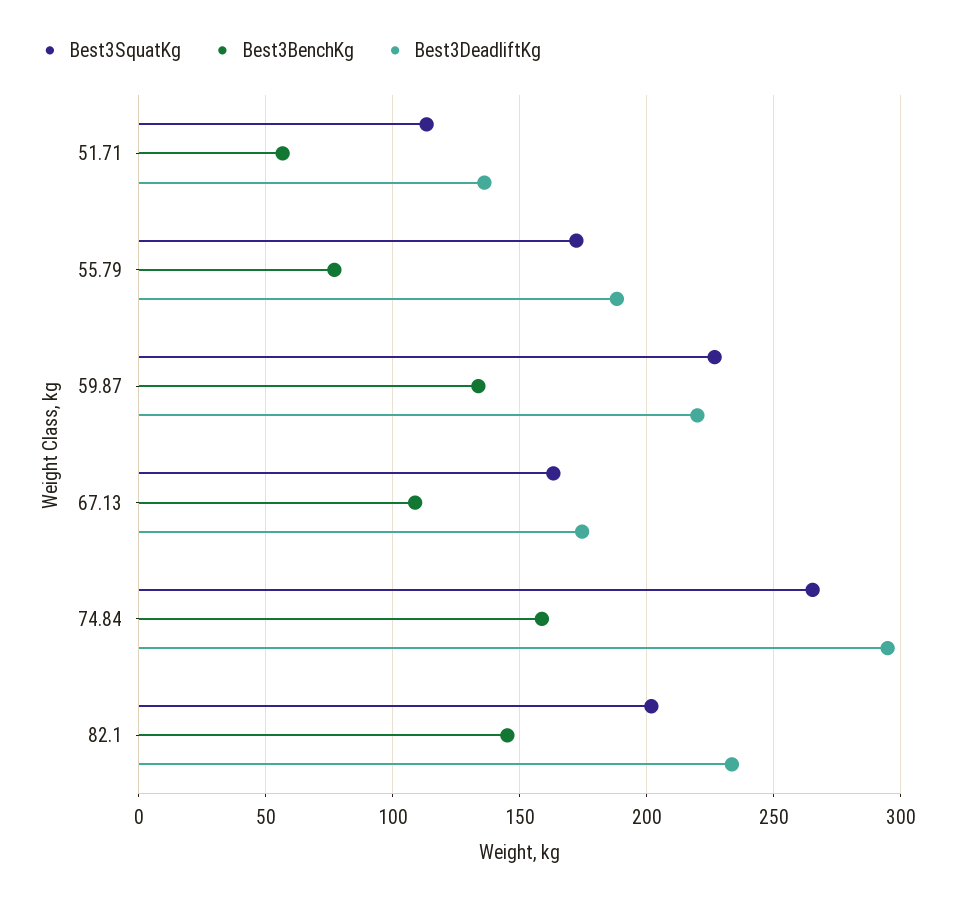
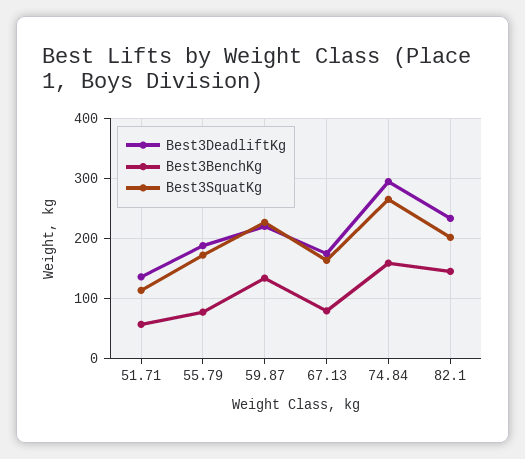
  {
    "Best3SquatKg": {
      "51.71": 115,
      "55.79": 170,
      "59.87": 225,
      "67.13": 165,
      "74.84": 265,
      "82.1": 200
    },
    "Best3BenchKg": {
      "51.71": 55,
      "55.79": 75,
      "59.87": 135,
-     "67.13": 110,
+     "67.13": 80,
      "74.84": 160,
      "82.1": 145
    },
    "Best3DeadliftKg": {
      "51.71": 135,
      "55.79": 190,
      "59.87": 220,
      "67.13": 175,
      "74.84": 295,
      "82.1": 235
    }
  }

